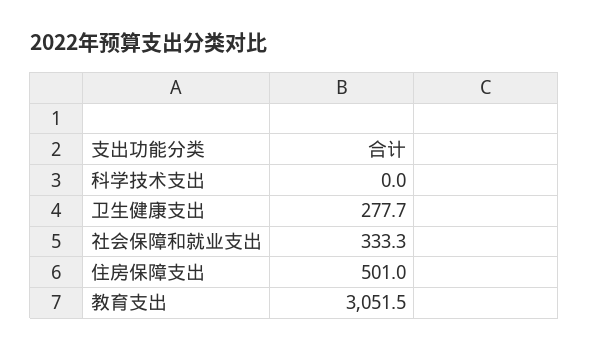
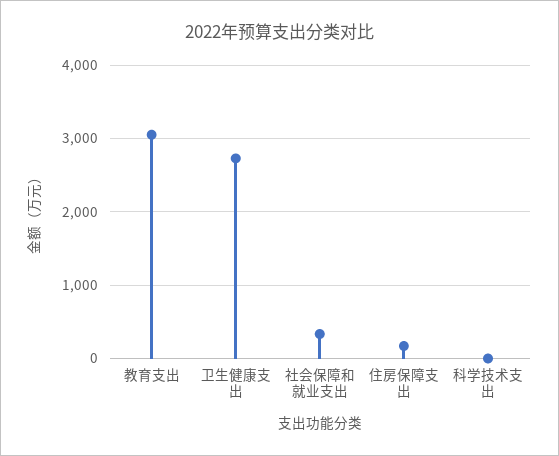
  {
    "科学技术支出": 0,
-   "卫生健康支出": 277.7,
+   "卫生健康支出": 2700,
    "社会保障和就业支出": 333.3,
-   "住房保障支出": 501,
+   "住房保障支出": 200,
    "教育支出": 3051.5
  }

